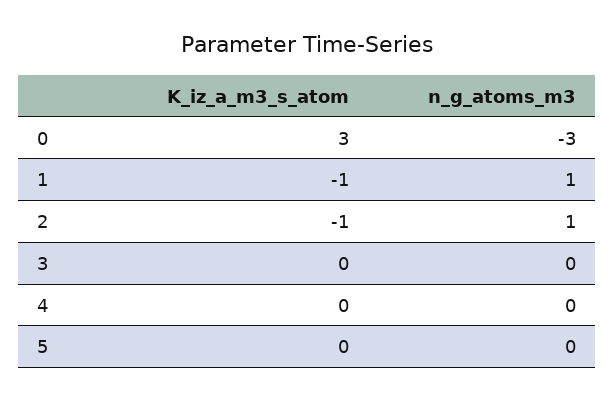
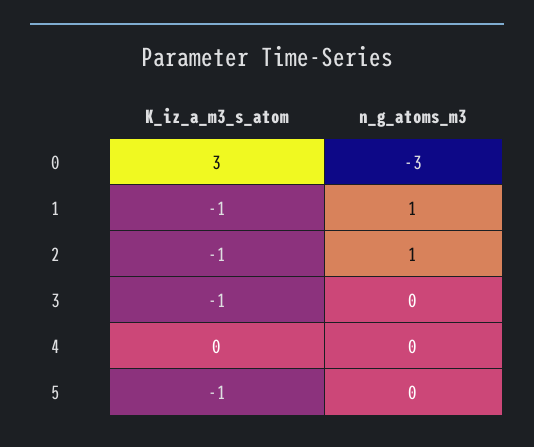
  {
    "K_iz_a_m3_s_atom": {
      "0": 3,
      "1": -1,
      "2": -1,
-     "3": 0,
+     "3": -1,
      "4": 0,
-     "5": 0
+     "5": -1
    },
    "n_g_atoms_m3": {
      "0": -3,
      "1": 1,
      "2": 1,
      "3": 0,
      "4": 0,
      "5": 0
    }
  }

